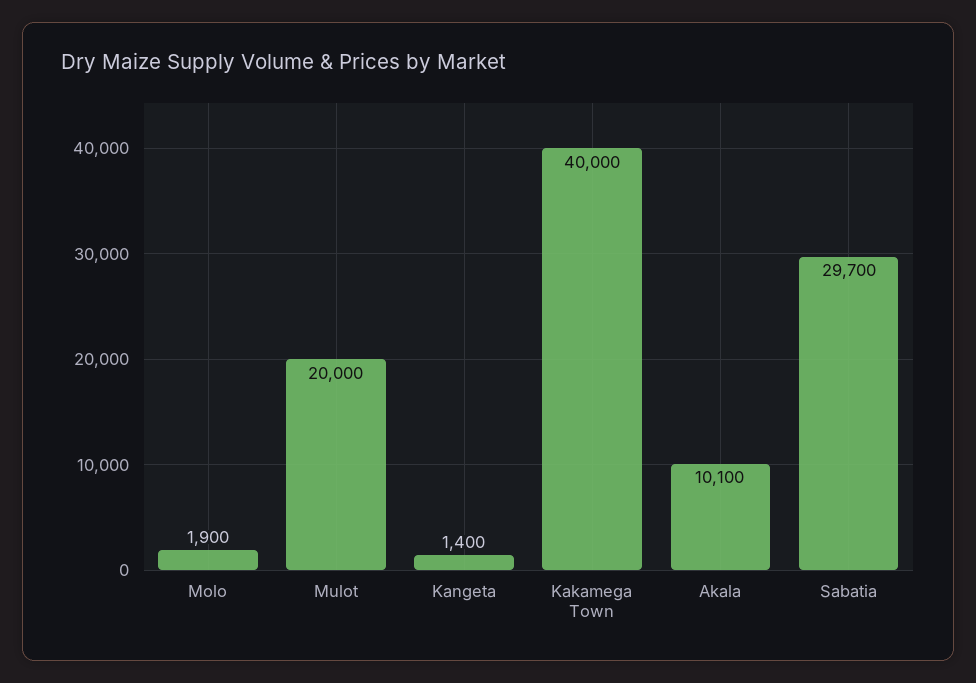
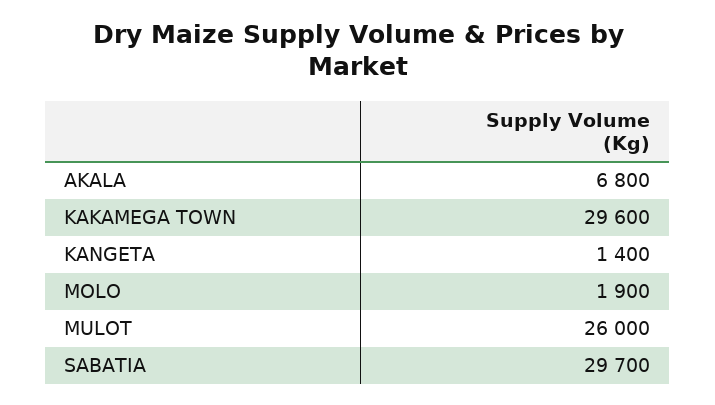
  {
    "Molo": 1900,
-   "Mulot": 20000,
+   "Mulot": 26000,
    "Kangeta": 1400,
-   "Kakamega Town": 40000,
+   "Kakamega Town": 29600,
-   "Akala": 10100,
+   "Akala": 6800,
    "Sabatia": 29700
  }

